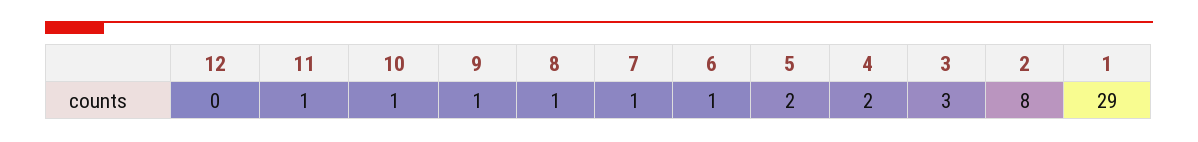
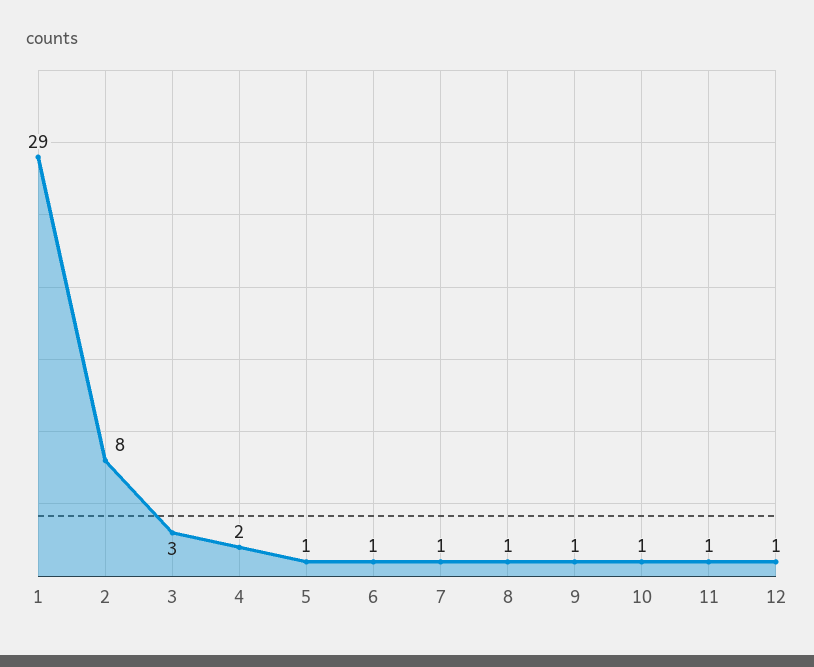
  {
-   "12": 0,
+   "12": 1,
    "11": 1,
    "10": 1,
    "9": 1,
    "8": 1,
    "7": 1,
    "6": 1,
-   "5": 2,
+   "5": 1,
    "4": 2,
    "3": 3,
    "2": 8,
    "1": 29
  }

